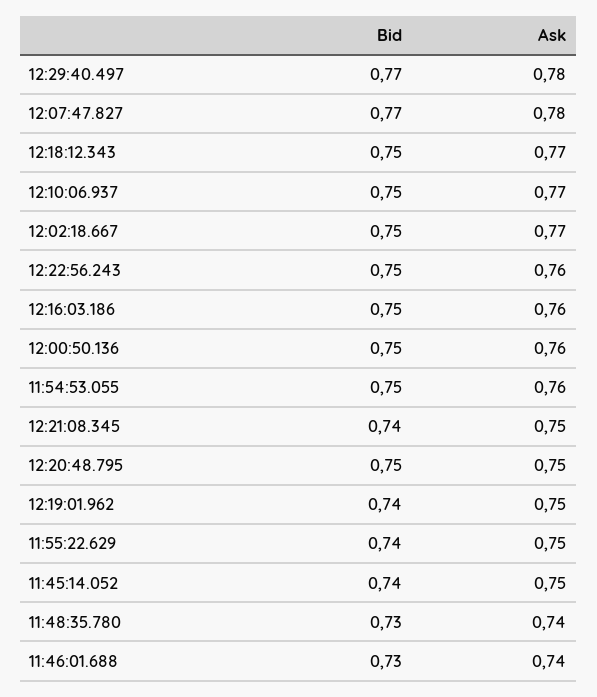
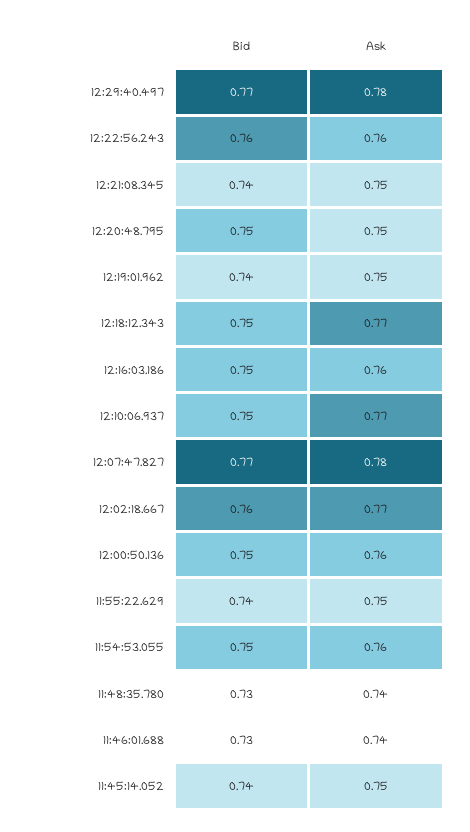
  {
    "Bid": {
      "12:29:40.497": 0.77,
      "12:07:47.827": 0.77,
      "12:18:12.343": 0.75,
      "12:10:06.937": 0.75,
-     "12:02:18.667": 0.75,
+     "12:02:18.667": 0.76,
-     "12:22:56.243": 0.75,
+     "12:22:56.243": 0.76,
      "12:16:03.186": 0.75,
      "12:00:50.136": 0.75,
      "11:54:53.055": 0.75,
      "12:21:08.345": 0.74,
      "12:20:48.795": 0.75,
      "12:19:01.962": 0.74,
      "11:55:22.629": 0.74,
      "11:45:14.052": 0.74,
      "11:48:35.780": 0.73,
      "11:46:01.688": 0.73
    },
    "Ask": {
      "12:29:40.497": 0.78,
      "12:07:47.827": 0.78,
      "12:18:12.343": 0.77,
      "12:10:06.937": 0.77,
      "12:02:18.667": 0.77,
      "12:22:56.243": 0.76,
      "12:16:03.186": 0.76,
      "12:00:50.136": 0.76,
      "11:54:53.055": 0.76,
      "12:21:08.345": 0.75,
      "12:20:48.795": 0.75,
      "12:19:01.962": 0.75,
      "11:55:22.629": 0.75,
      "11:45:14.052": 0.75,
      "11:48:35.780": 0.74,
      "11:46:01.688": 0.74
    }
  }

